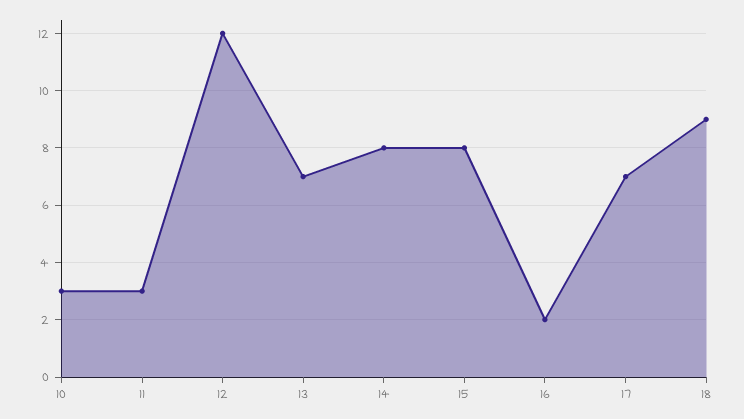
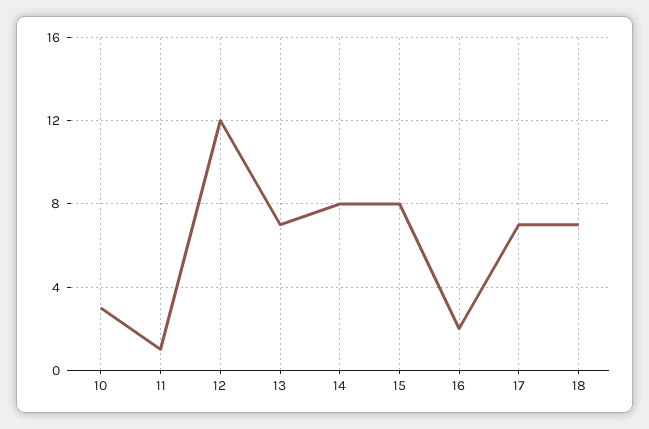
  {
    "10": 3,
-   "11": 3,
+   "11": 1,
    "12": 12,
    "13": 7,
    "14": 8,
    "15": 8,
    "16": 2,
    "17": 7,
-   "18": 9
+   "18": 7
  }

